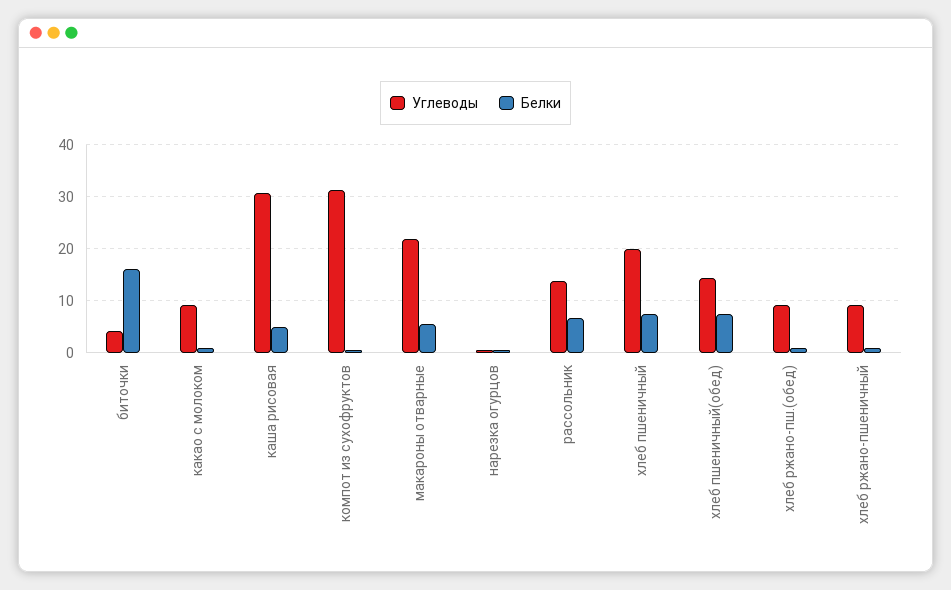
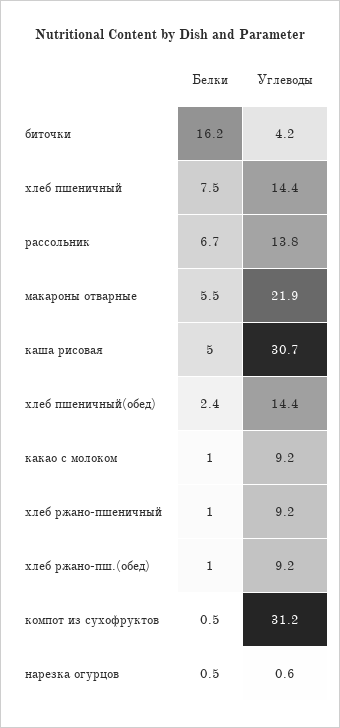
  {
    "Углеводы": {
      "биточки": 4.2,
      "какао с молоком": 9.2,
      "каша рисовая": 30.7,
      "компот из сухофруктов": 31.2,
      "макароны отварные": 21.9,
      "нарезка огурцов": 0.6,
      "рассольник": 13.8,
-     "хлеб пшеничный": 20,
+     "хлеб пшеничный": 14.4,
      "хлеб пшеничный(обед)": 14.4,
      "хлеб ржано-пш.(обед)": 9.2,
      "хлеб ржано-пшеничный": 9.2
    },
    "Белки": {
      "биточки": 16.2,
      "какао с молоком": 1,
      "каша рисовая": 5,
      "компот из сухофруктов": 0.5,
      "макароны отварные": 5.5,
      "нарезка огурцов": 0.5,
      "рассольник": 6.7,
      "хлеб пшеничный": 7.5,
-     "хлеб пшеничный(обед)": 8,
+     "хлеб пшеничный(обед)": 2.4,
      "хлеб ржано-пш.(обед)": 1,
      "хлеб ржано-пшеничный": 1
    }
  }

